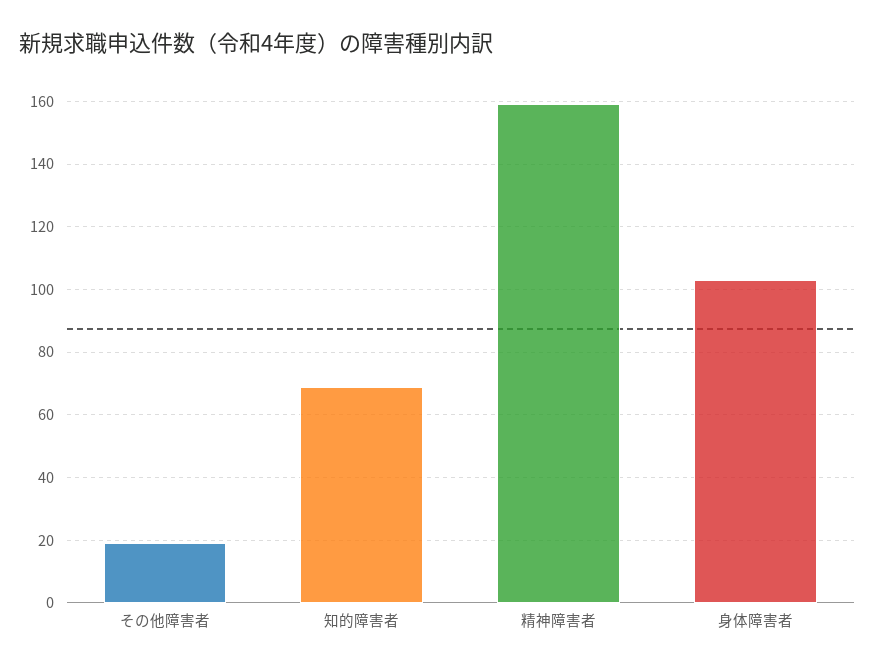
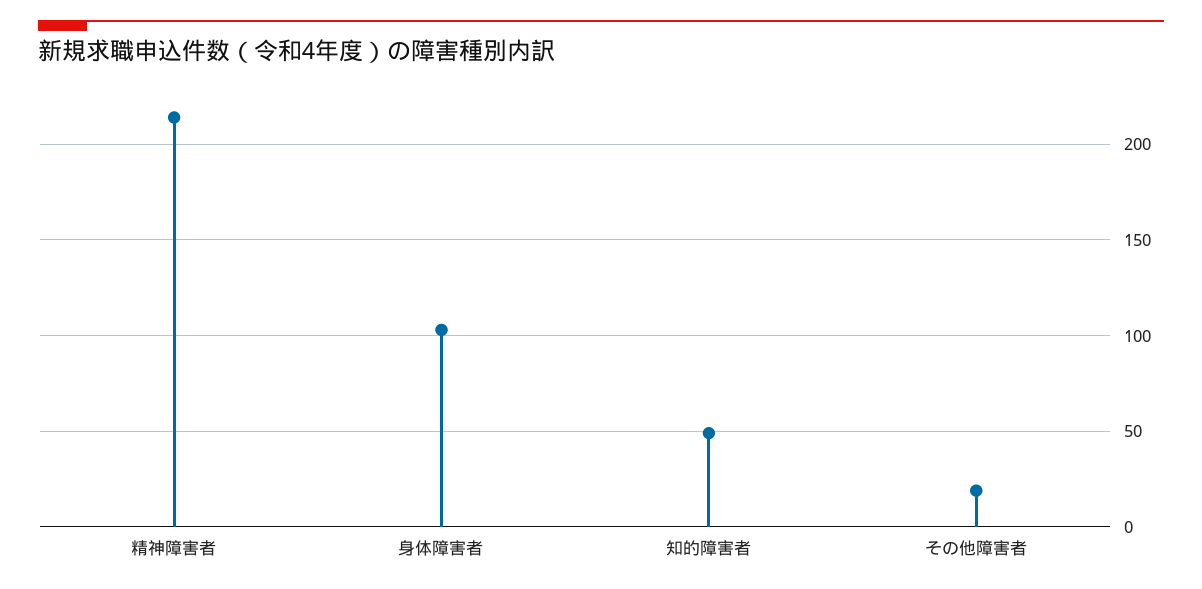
  {
    "その他障害者": 20,
-   "知的障害者": 70,
+   "知的障害者": 50,
-   "精神障害者": 160,
+   "精神障害者": 215,
    "身体障害者": 105
  }

